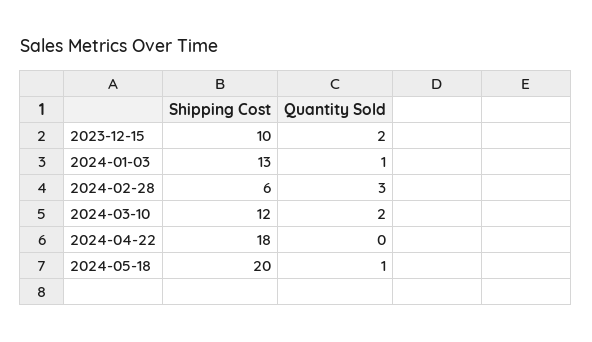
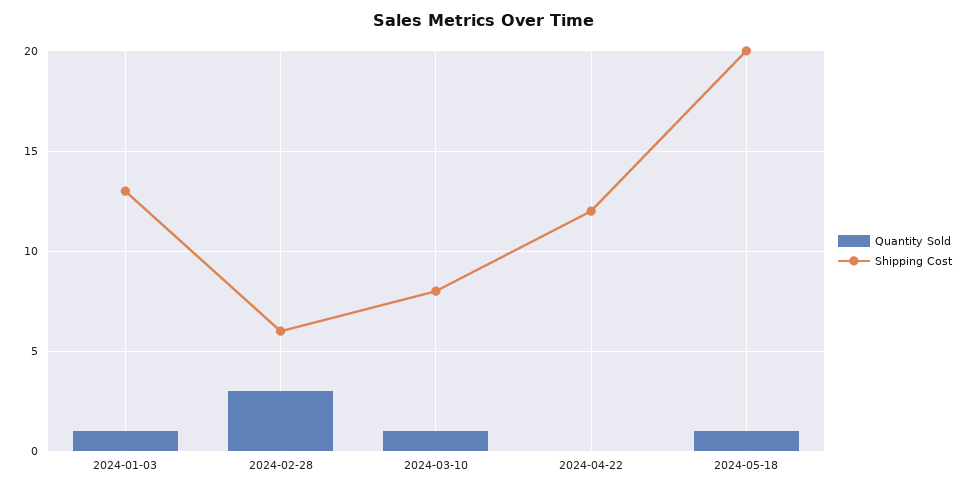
  {
    "Shipping Cost": {
-     "2023-12-15": 10,
      "2024-01-03": 13,
      "2024-02-28": 6,
-     "2024-03-10": 12,
+     "2024-03-10": 8,
-     "2024-04-22": 18,
+     "2024-04-22": 12,
      "2024-05-18": 20
    },
    "Quantity Sold": {
-     "2023-12-15": 2,
      "2024-01-03": 1,
      "2024-02-28": 3,
-     "2024-03-10": 2,
+     "2024-03-10": 1,
      "2024-04-22": 0,
      "2024-05-18": 1
    }
  }

